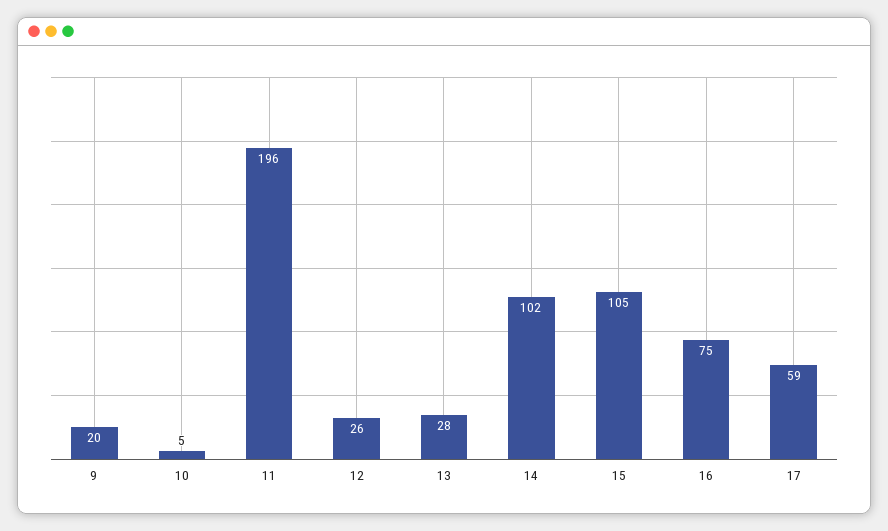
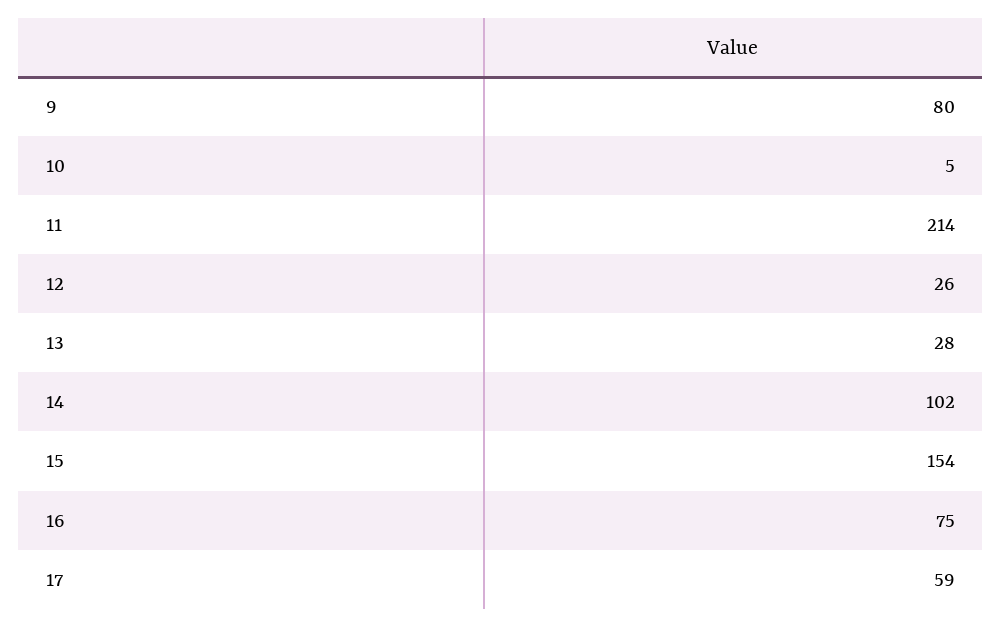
  {
-   "9": 20,
+   "9": 80,
    "10": 5,
-   "11": 196,
+   "11": 214,
    "12": 26,
    "13": 28,
    "14": 102,
-   "15": 105,
+   "15": 154,
    "16": 75,
    "17": 59
  }

